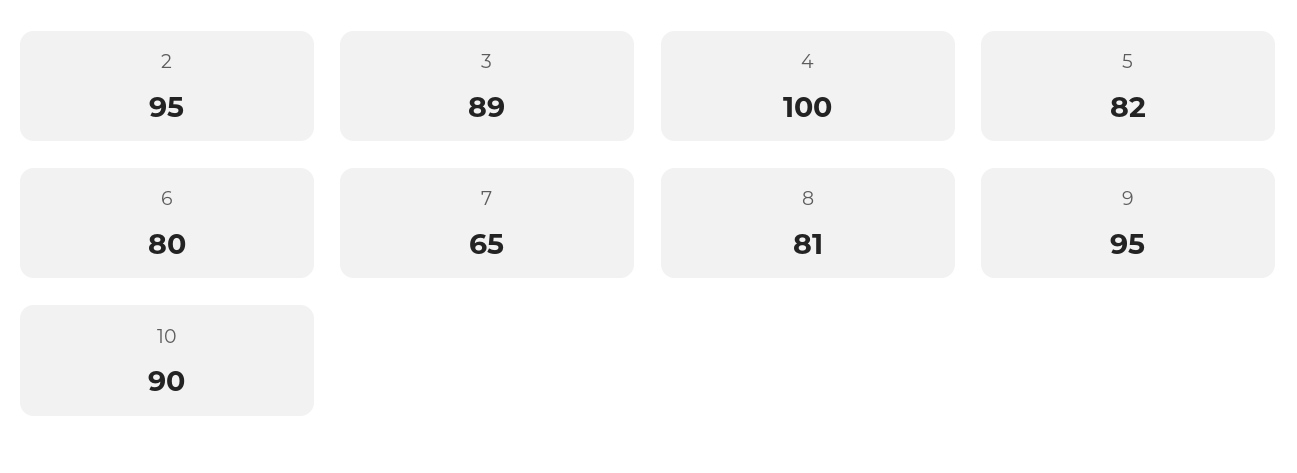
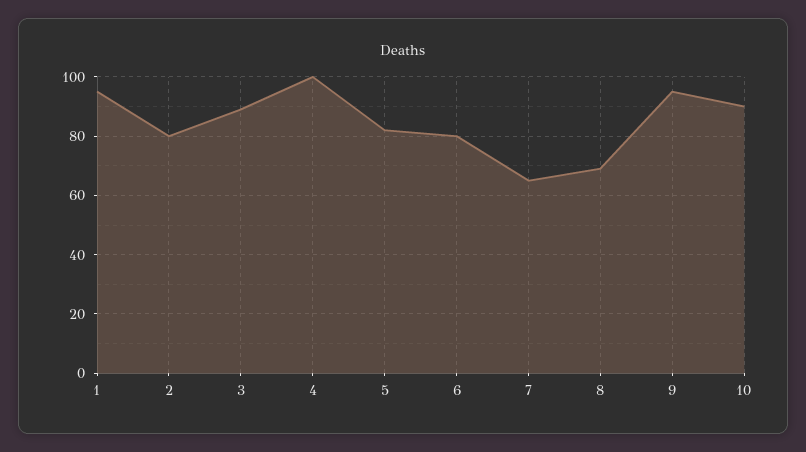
  {
-   "2": 95,
+   "2": 80,
    "3": 89,
    "4": 100,
    "5": 82,
    "6": 80,
    "7": 65,
-   "8": 81,
+   "8": 70,
    "9": 95,
-   "10": 90
+   "10": 90,
+   "1": 95
  }

